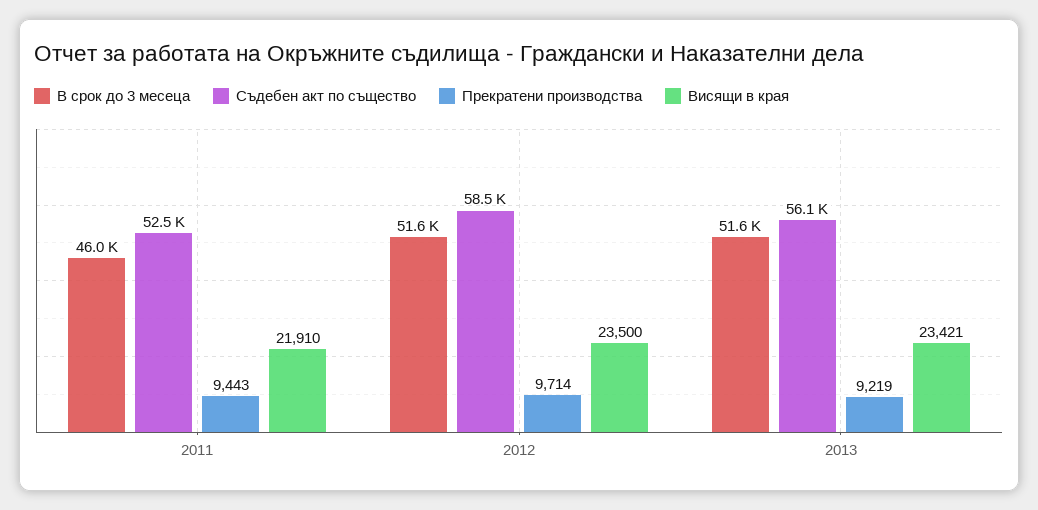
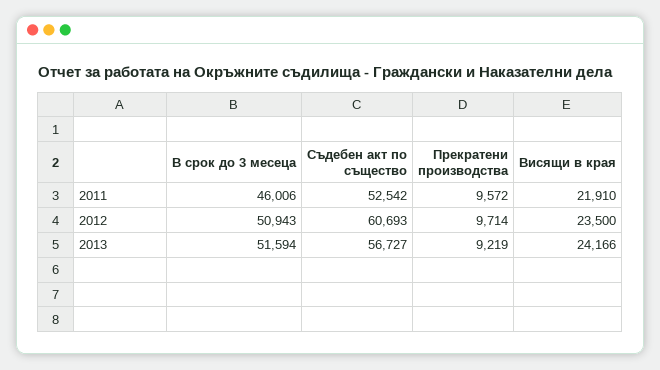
  {
    "В срок до 3 месеца": {
      "2011": 46006,
-     "2012": 51600,
+     "2012": 50943,
      "2013": 51594
    },
    "Съдебен акт по същество": {
      "2011": 52542,
-     "2012": 58500,
+     "2012": 60693,
-     "2013": 56100
+     "2013": 56727
    },
    "Прекратени производства": {
-     "2011": 9443,
+     "2011": 9572,
      "2012": 9714,
      "2013": 9219
    },
    "Висящи в края": {
      "2011": 21910,
      "2012": 23500,
-     "2013": 23421
+     "2013": 24166
    }
  }

